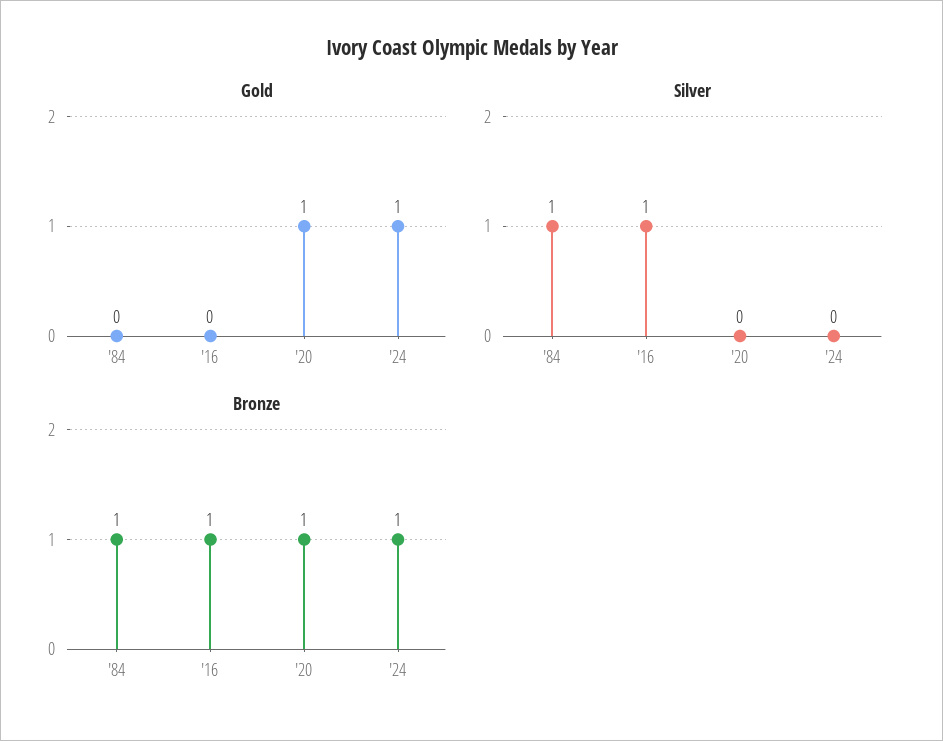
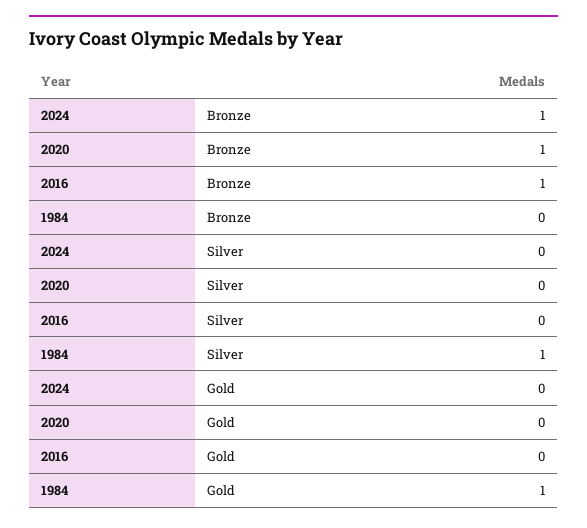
  {
    "Gold": {
-     "'84": 0,
+     "'84": 1,
      "'16": 0,
-     "'20": 1,
+     "'20": 0,
-     "'24": 1
+     "'24": 0
    },
    "Silver": {
      "'84": 1,
-     "'16": 1,
+     "'16": 0,
      "'20": 0,
      "'24": 0
    },
    "Bronze": {
-     "'84": 1,
+     "'84": 0,
      "'16": 1,
      "'20": 1,
      "'24": 1
    }
  }

